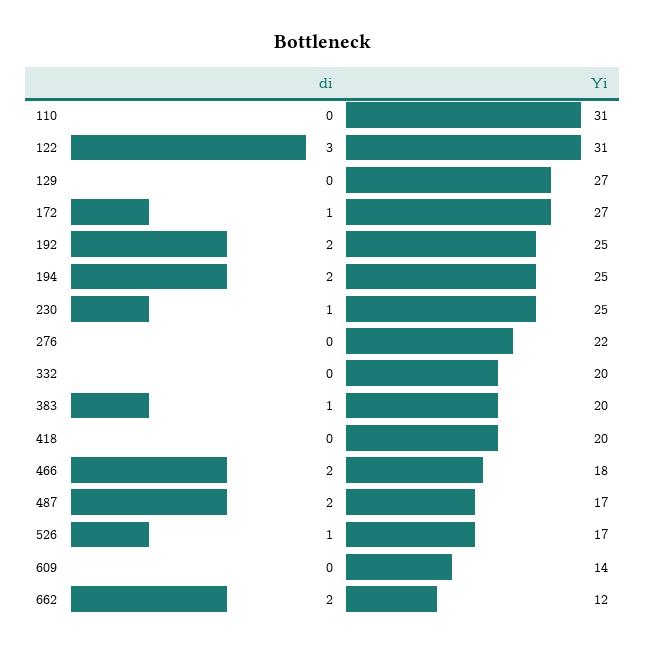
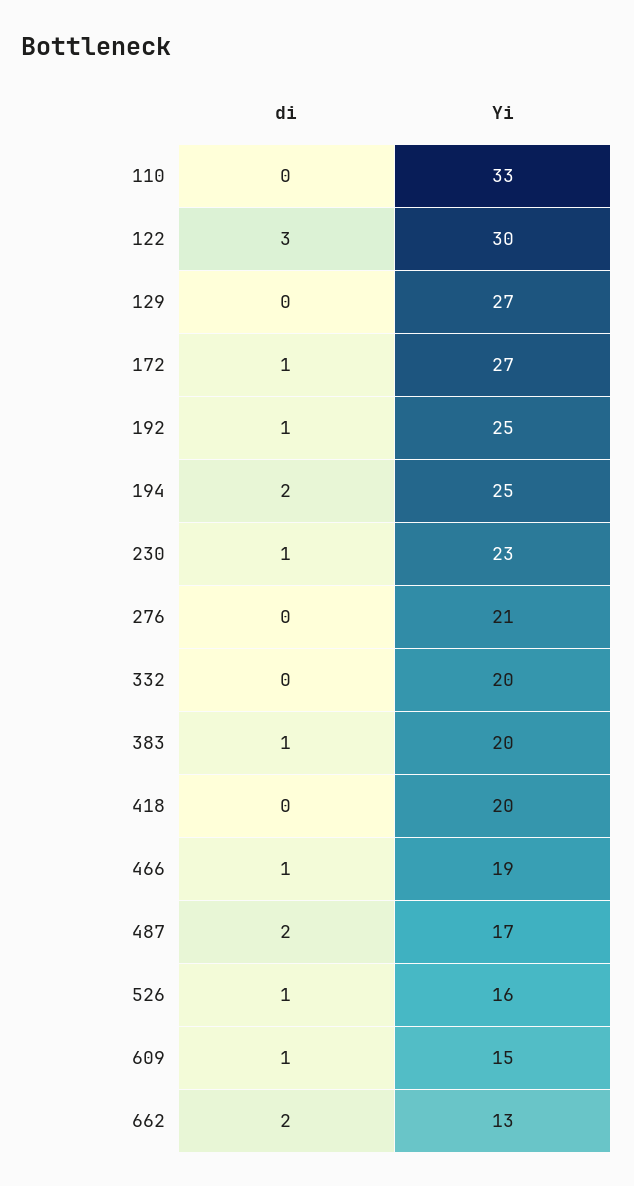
  {
    "di": {
      "110": 0,
      "122": 3,
      "129": 0,
      "172": 1,
-     "192": 2,
+     "192": 1,
      "194": 2,
      "230": 1,
      "276": 0,
      "332": 0,
      "383": 1,
      "418": 0,
-     "466": 2,
+     "466": 1,
      "487": 2,
      "526": 1,
-     "609": 0,
+     "609": 1,
      "662": 2
    },
    "Yi": {
-     "110": 31,
+     "110": 33,
-     "122": 31,
+     "122": 30,
      "129": 27,
      "172": 27,
      "192": 25,
      "194": 25,
-     "230": 25,
+     "230": 23,
-     "276": 22,
+     "276": 21,
      "332": 20,
      "383": 20,
      "418": 20,
-     "466": 18,
+     "466": 19,
      "487": 17,
-     "526": 17,
+     "526": 16,
-     "609": 14,
+     "609": 15,
-     "662": 12
+     "662": 13
    }
  }

